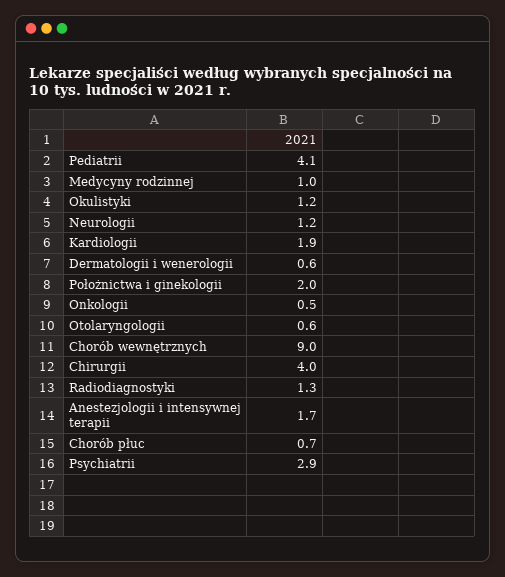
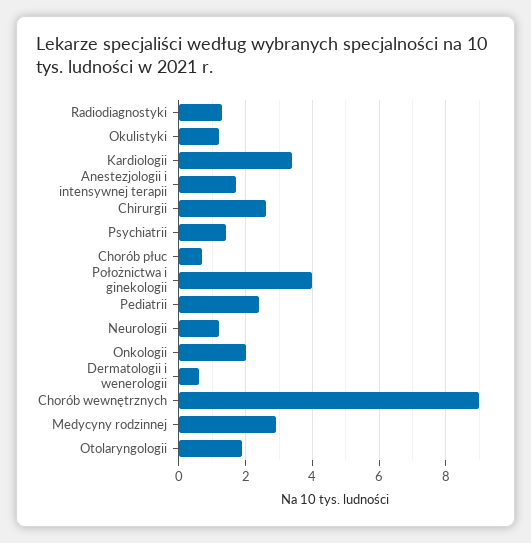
  {
-   "Pediatrii": 4.1,
+   "Pediatrii": 2.5,
-   "Medycyny rodzinnej": 1,
+   "Medycyny rodzinnej": 3,
    "Okulistyki": 1.2,
    "Neurologii": 1.2,
-   "Kardiologii": 1.9,
+   "Kardiologii": 3.5,
    "Dermatologii i wenerologii": 0.6,
-   "Położnictwa i ginekologii": 2,
+   "Położnictwa i ginekologii": 4,
-   "Onkologii": 0.5,
+   "Onkologii": 2,
-   "Otolaryngologii": 0.6,
+   "Otolaryngologii": 2,
    "Chorób wewnętrznych": 9,
-   "Chirurgii": 4,
+   "Chirurgii": 2.5,
    "Radiodiagnostyki": 1.3,
    "Anestezjologii i intensywnej terapii": 1.7,
    "Chorób płuc": 0.7,
-   "Psychiatrii": 2.9
+   "Psychiatrii": 1.5
  }

